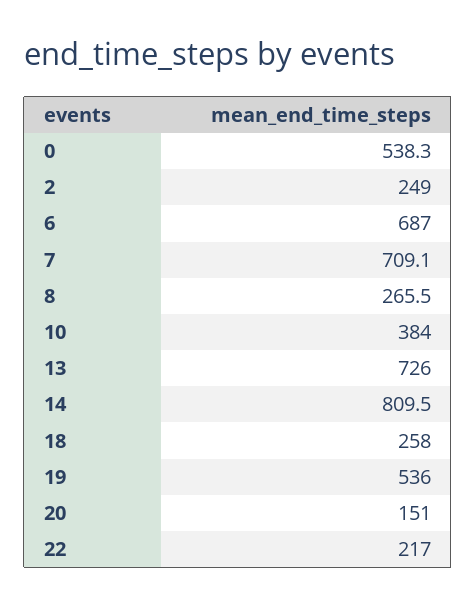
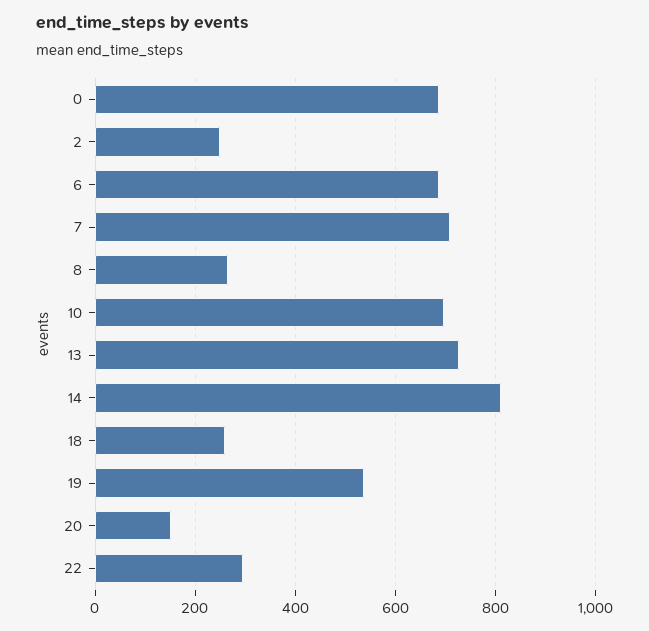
  {
-   "0": 538.3,
+   "0": 680,
    "2": 249,
    "6": 687,
    "7": 709.1,
    "8": 265.5,
-   "10": 384,
+   "10": 700,
    "13": 726,
    "14": 809.5,
    "18": 258,
    "19": 536,
    "20": 151,
-   "22": 217
+   "22": 300
  }

